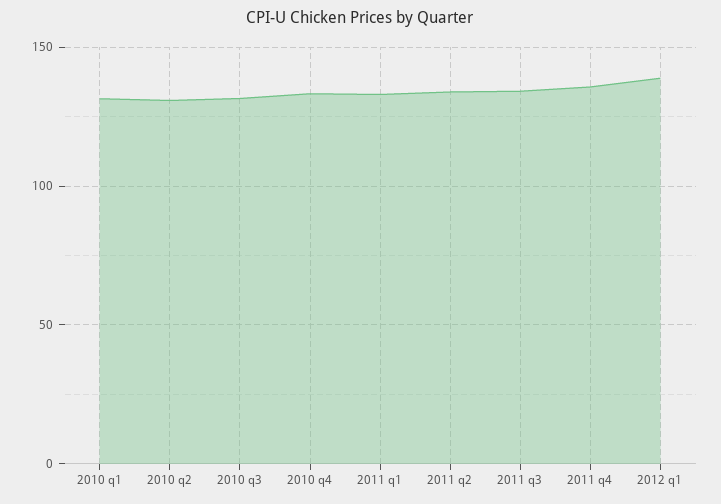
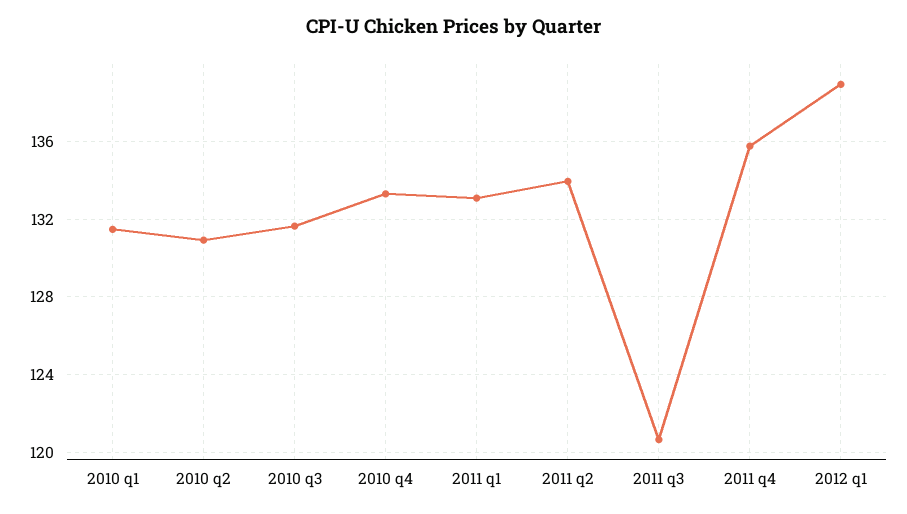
  {
    "2010 q1": 131.5,
    "2010 q2": 131,
    "2010 q3": 131.5,
    "2010 q4": 133.5,
    "2011 q1": 133,
    "2011 q2": 134,
-   "2011 q3": 135,
+   "2011 q3": 120.5,
    "2011 q4": 136,
    "2012 q1": 139
  }

